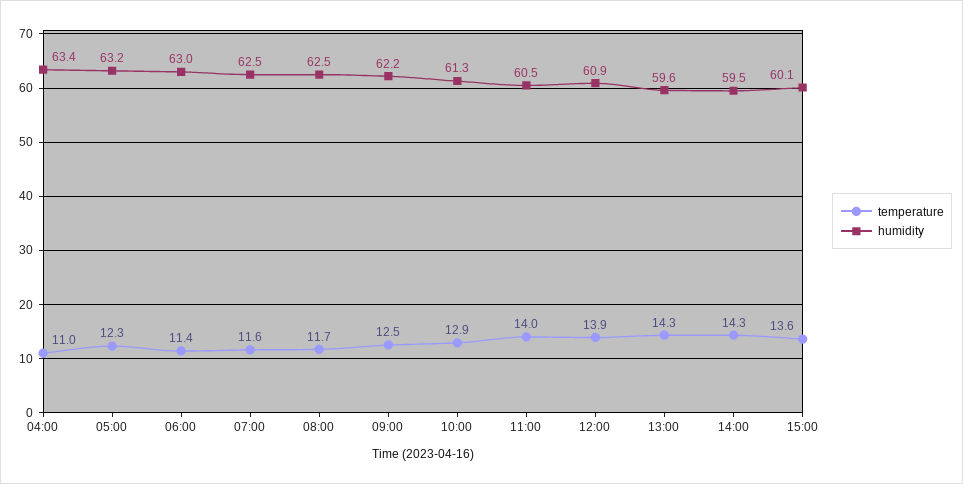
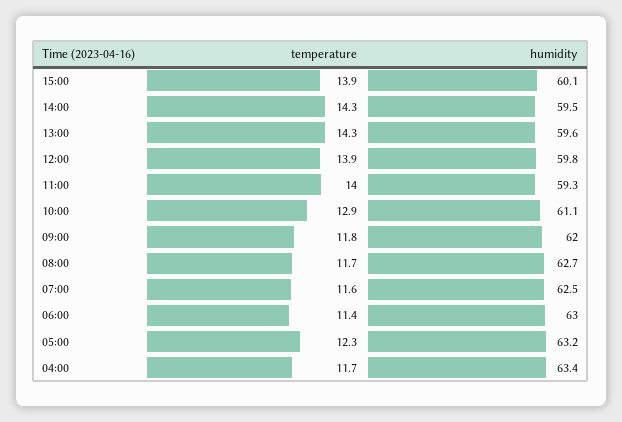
  {
    "temperature": {
-     "04:00": 11,
+     "04:00": 11.7,
      "05:00": 12.3,
      "06:00": 11.4,
      "07:00": 11.6,
      "08:00": 11.7,
-     "09:00": 12.5,
+     "09:00": 11.8,
      "10:00": 12.9,
      "11:00": 14,
      "12:00": 13.9,
      "13:00": 14.3,
      "14:00": 14.3,
-     "15:00": 13.6
+     "15:00": 13.9
    },
    "humidity": {
      "04:00": 63.4,
      "05:00": 63.2,
      "06:00": 63,
      "07:00": 62.5,
-     "08:00": 62.5,
+     "08:00": 62.7,
-     "09:00": 62.2,
+     "09:00": 62,
-     "10:00": 61.3,
+     "10:00": 61.1,
-     "11:00": 60.5,
+     "11:00": 59.3,
-     "12:00": 60.9,
+     "12:00": 59.8,
      "13:00": 59.6,
      "14:00": 59.5,
      "15:00": 60.1
    }
  }

